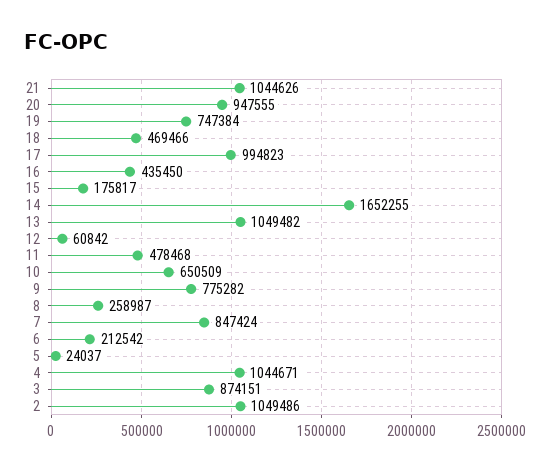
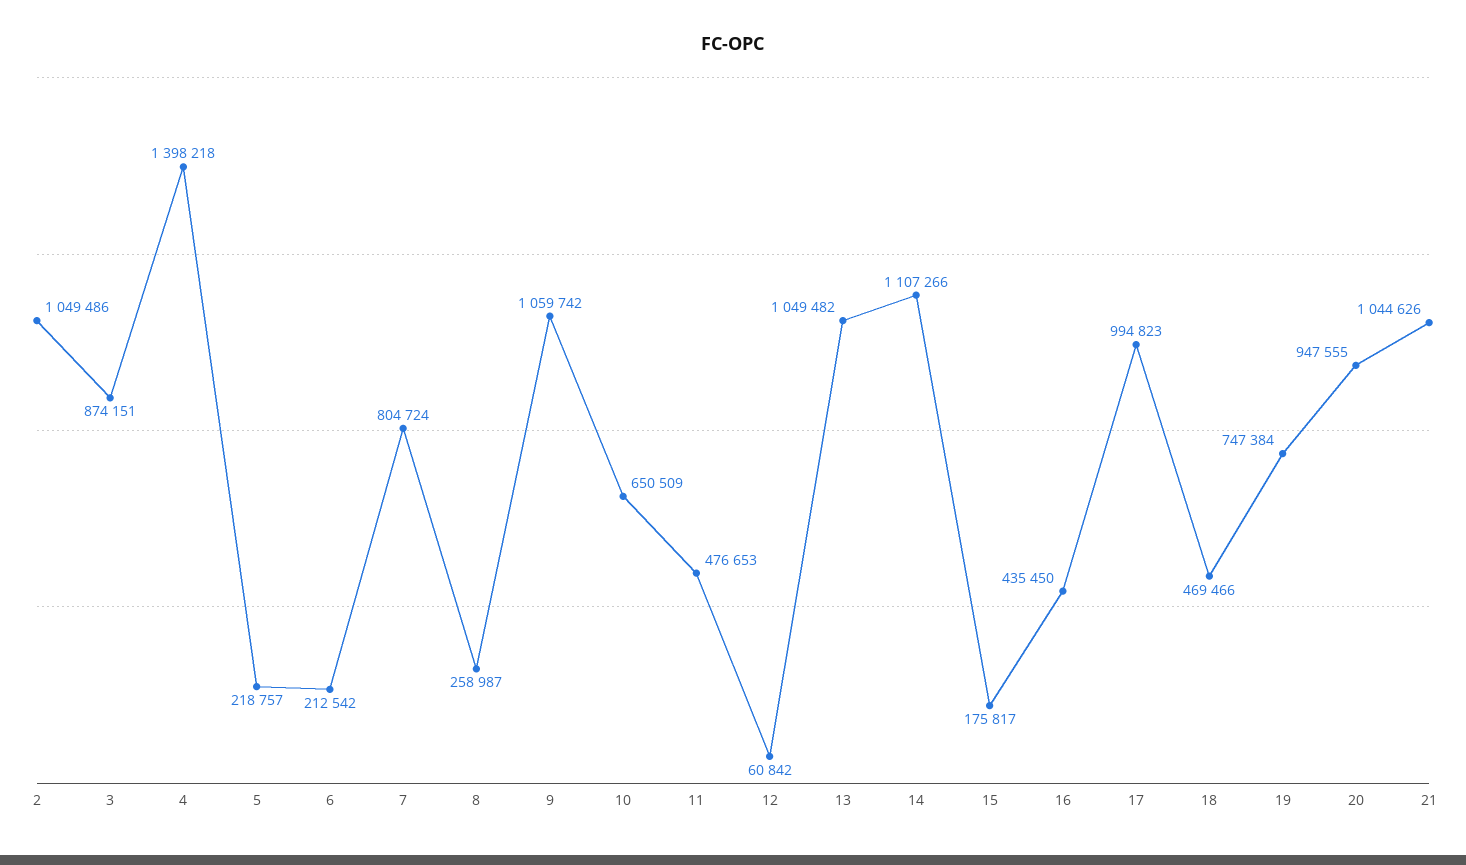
  {
    "21": 1044626,
    "20": 947555,
    "19": 747384,
    "18": 469466,
    "17": 994823,
    "16": 435450,
    "15": 175817,
-   "14": 1652255,
+   "14": 1107266,
    "13": 1049482,
    "12": 60842,
-   "11": 478468,
+   "11": 476653,
    "10": 650509,
-   "9": 775282,
+   "9": 1059742,
    "8": 258987,
-   "7": 847424,
+   "7": 804724,
    "6": 212542,
-   "5": 24037,
+   "5": 218757,
-   "4": 1044671,
+   "4": 1398218,
    "3": 874151,
    "2": 1049486
  }

